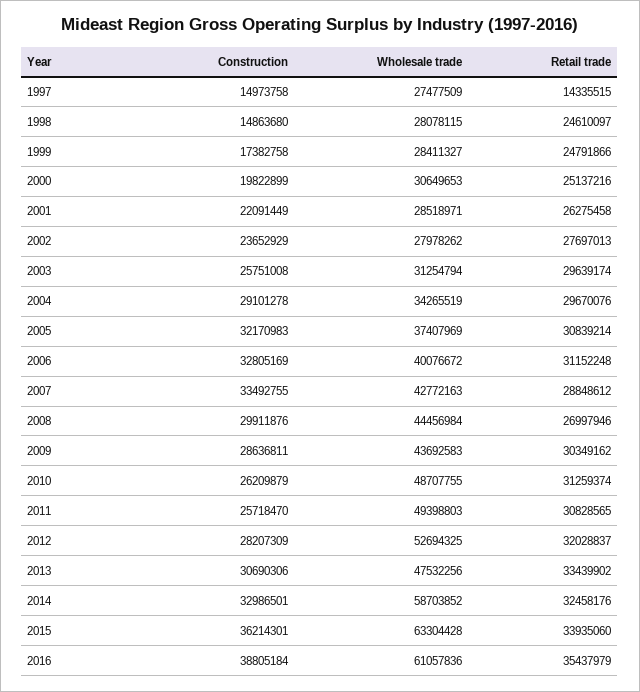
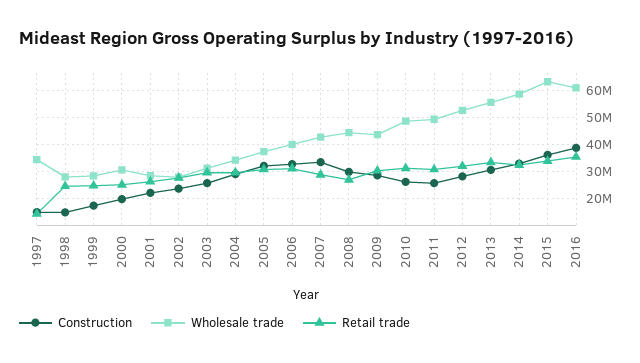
  {
    "Construction": {
      "1997": 14973758,
      "1998": 14863680,
      "1999": 17382758,
      "2000": 19822899,
      "2001": 22091449,
      "2002": 23652929,
      "2003": 25751008,
      "2004": 29101278,
      "2005": 32170983,
      "2006": 32805169,
      "2007": 33492755,
      "2008": 29911876,
      "2009": 28636811,
      "2010": 26209879,
      "2011": 25718470,
      "2012": 28207309,
      "2013": 30690306,
      "2014": 32986501,
      "2015": 36214301,
      "2016": 38805184
    },
    "Wholesale trade": {
-     "1997": 27477509,
+     "1997": 35000000,
      "1998": 28078115,
      "1999": 28411327,
      "2000": 30649653,
      "2001": 28518971,
      "2002": 27978262,
      "2003": 31254794,
      "2004": 34265519,
      "2005": 37407969,
      "2006": 40076672,
      "2007": 42772163,
      "2008": 44456984,
      "2009": 43692583,
      "2010": 48707755,
      "2011": 49398803,
      "2012": 52694325,
-     "2013": 47532256,
+     "2013": 55000000,
      "2014": 58703852,
      "2015": 63304428,
      "2016": 61057836
    },
    "Retail trade": {
      "1997": 14335515,
      "1998": 24610097,
      "1999": 24791866,
      "2000": 25137216,
      "2001": 26275458,
      "2002": 27697013,
      "2003": 29639174,
      "2004": 29670076,
      "2005": 30839214,
      "2006": 31152248,
      "2007": 28848612,
      "2008": 26997946,
      "2009": 30349162,
      "2010": 31259374,
      "2011": 30828565,
      "2012": 32028837,
      "2013": 33439902,
      "2014": 32458176,
      "2015": 33935060,
      "2016": 35437979
    }
  }

